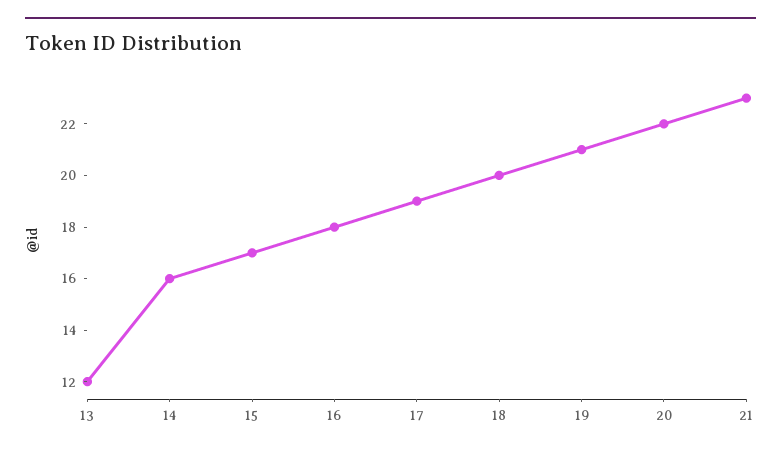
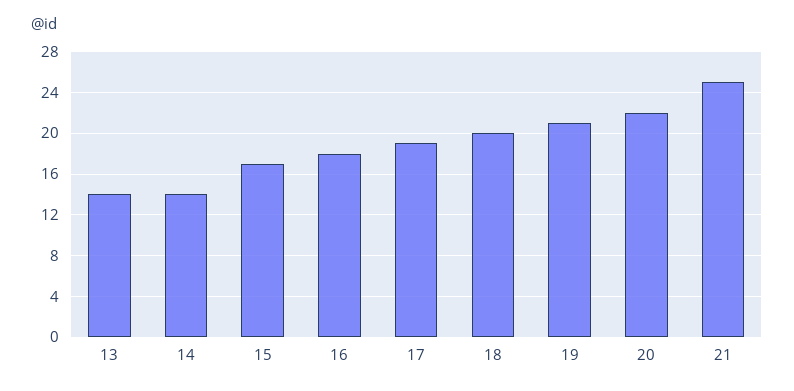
  {
-   "13": 12,
+   "13": 14,
-   "14": 16,
+   "14": 14,
    "15": 17,
    "16": 18,
    "17": 19,
    "18": 20,
    "19": 21,
    "20": 22,
-   "21": 23
+   "21": 25
  }

